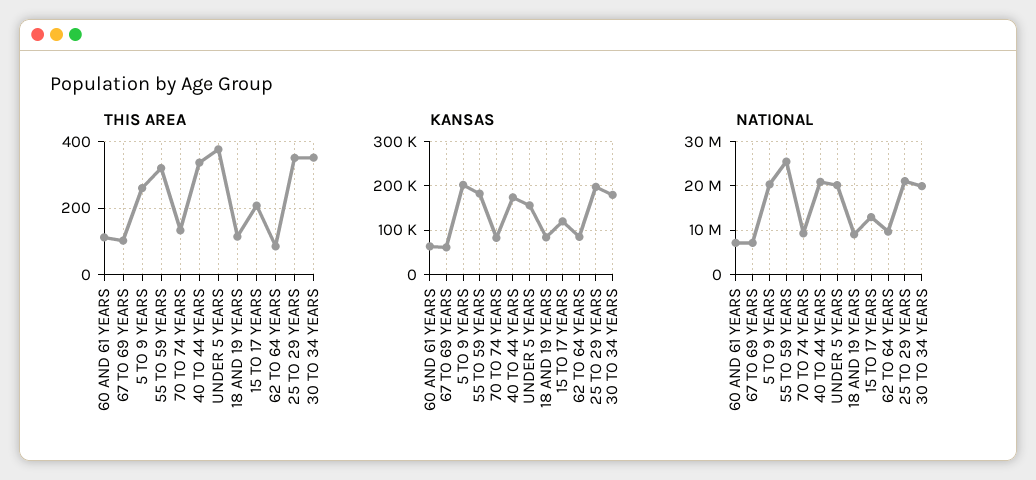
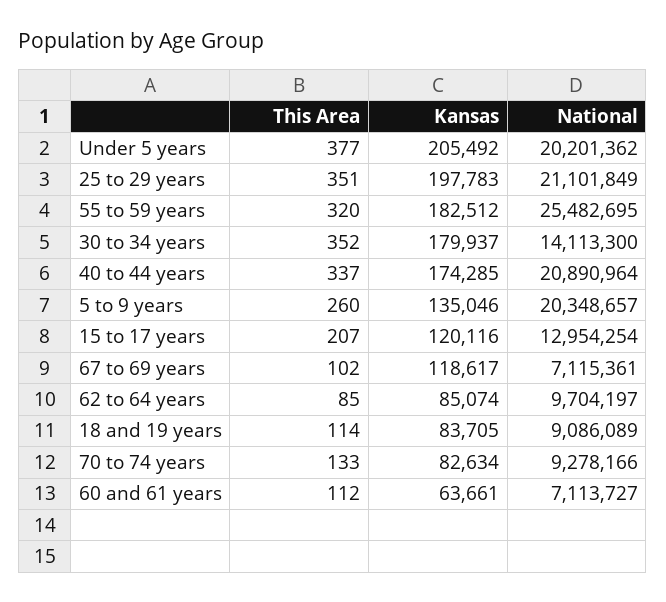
  {
    "THIS AREA": {
      "60 AND 61 YEARS": 112,
      "67 TO 69 YEARS": 102,
      "5 TO 9 YEARS": 260,
      "55 TO 59 YEARS": 320,
      "70 TO 74 YEARS": 133,
      "40 TO 44 YEARS": 337,
      "UNDER 5 YEARS": 377,
      "18 AND 19 YEARS": 114,
      "15 TO 17 YEARS": 207,
      "62 TO 64 YEARS": 85,
      "25 TO 29 YEARS": 351,
      "30 TO 34 YEARS": 352
    },
    "KANSAS": {
      "60 AND 61 YEARS": 63661,
-     "67 TO 69 YEARS": 60000,
+     "67 TO 69 YEARS": 118617,
-     "5 TO 9 YEARS": 200000,
+     "5 TO 9 YEARS": 135046,
      "55 TO 59 YEARS": 182512,
      "70 TO 74 YEARS": 82634,
      "40 TO 44 YEARS": 174285,
-     "UNDER 5 YEARS": 160000,
+     "UNDER 5 YEARS": 205492,
      "18 AND 19 YEARS": 83705,
      "15 TO 17 YEARS": 120116,
      "62 TO 64 YEARS": 85074,
      "25 TO 29 YEARS": 197783,
      "30 TO 34 YEARS": 179937
    },
    "NATIONAL": {
      "60 AND 61 YEARS": 7113727,
      "67 TO 69 YEARS": 7115361,
      "5 TO 9 YEARS": 20348657,
      "55 TO 59 YEARS": 25482695,
      "70 TO 74 YEARS": 9278166,
      "40 TO 44 YEARS": 20890964,
      "UNDER 5 YEARS": 20201362,
      "18 AND 19 YEARS": 9086089,
      "15 TO 17 YEARS": 12954254,
      "62 TO 64 YEARS": 9704197,
      "25 TO 29 YEARS": 21101849,
-     "30 TO 34 YEARS": 20000000
+     "30 TO 34 YEARS": 14113300
    }
  }

